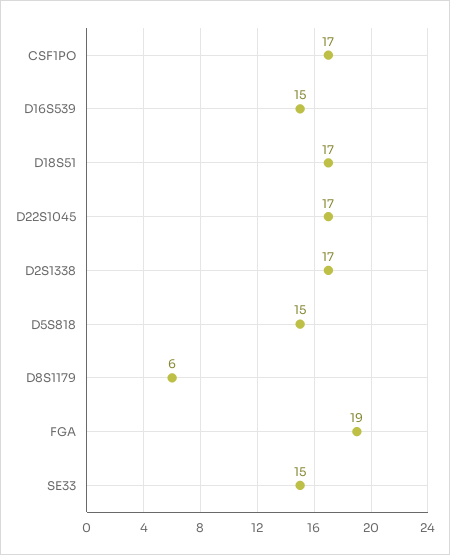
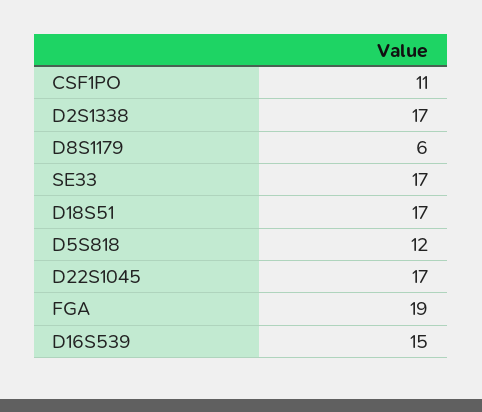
  {
-   "CSF1PO": 17,
+   "CSF1PO": 11,
    "D16S539": 15,
    "D18S51": 17,
    "D22S1045": 17,
    "D2S1338": 17,
-   "D5S818": 15,
+   "D5S818": 12,
    "D8S1179": 6,
    "FGA": 19,
-   "SE33": 15
+   "SE33": 17
  }

